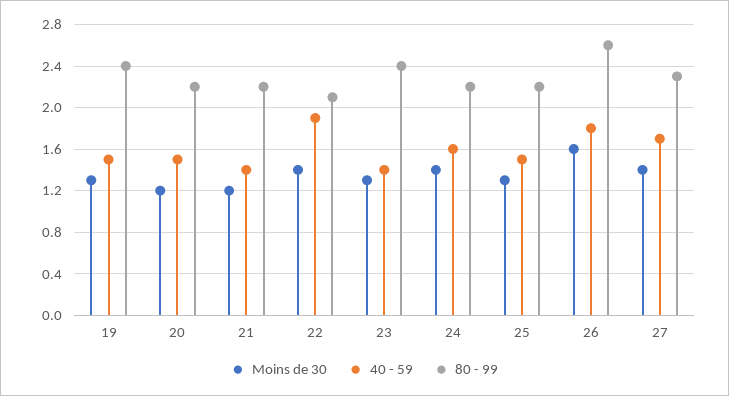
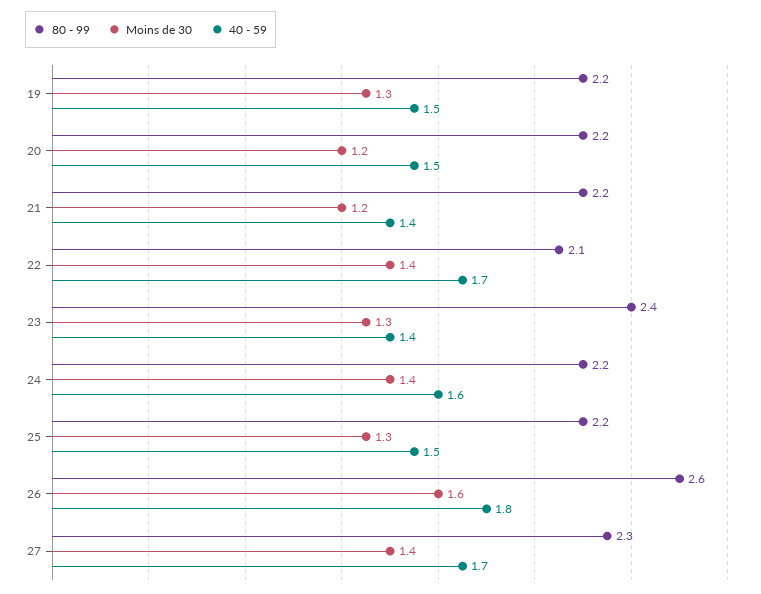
  {
    "Moins de 30": {
      "19": 1.3,
      "20": 1.2,
      "21": 1.2,
      "22": 1.4,
      "23": 1.3,
      "24": 1.4,
      "25": 1.3,
      "26": 1.6,
      "27": 1.4
    },
    "40 - 59": {
      "19": 1.5,
      "20": 1.5,
      "21": 1.4,
-     "22": 1.9,
+     "22": 1.7,
      "23": 1.4,
      "24": 1.6,
      "25": 1.5,
      "26": 1.8,
      "27": 1.7
    },
    "80 - 99": {
-     "19": 2.4,
+     "19": 2.2,
      "20": 2.2,
      "21": 2.2,
      "22": 2.1,
      "23": 2.4,
      "24": 2.2,
      "25": 2.2,
      "26": 2.6,
      "27": 2.3
    }
  }

